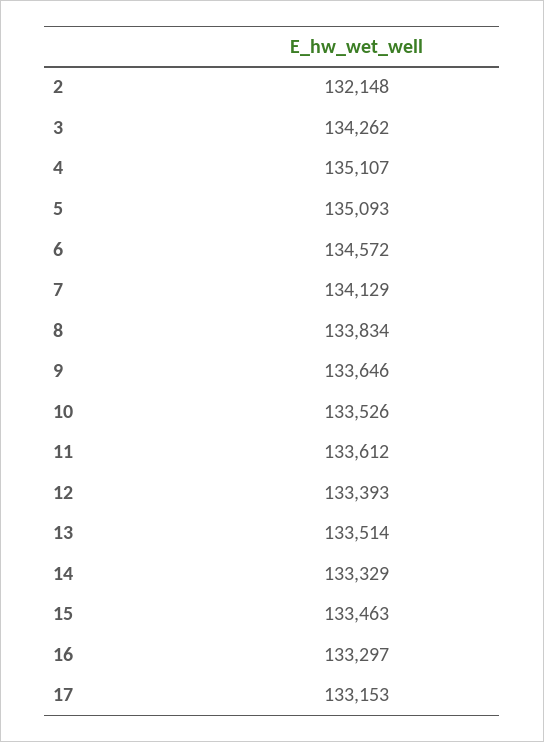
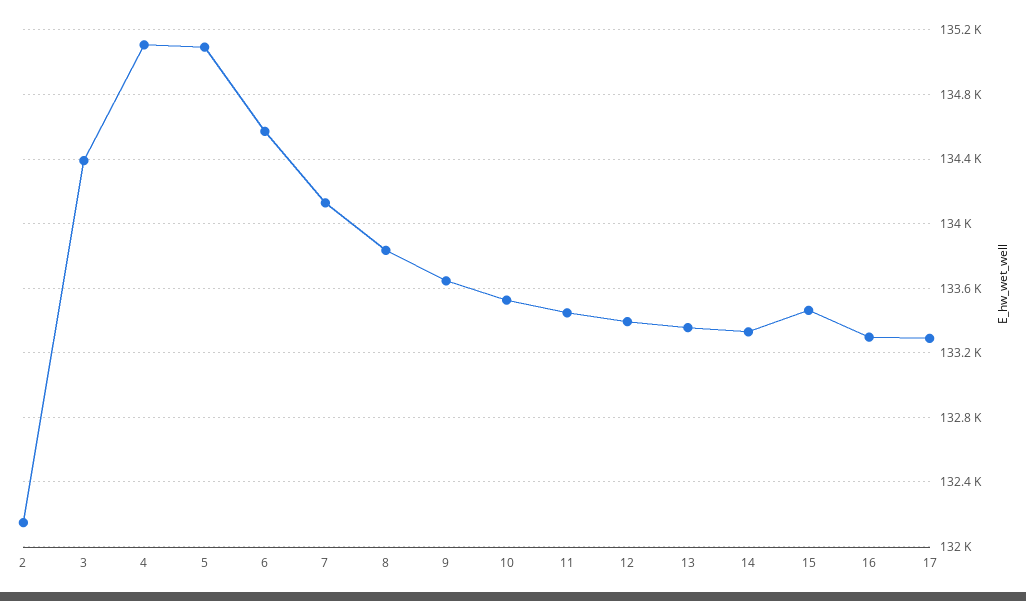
  {
    "2": 132148,
-   "3": 134262,
+   "3": 134400,
    "4": 135107,
    "5": 135093,
    "6": 134572,
    "7": 134129,
    "8": 133834,
    "9": 133646,
    "10": 133526,
-   "11": 133612,
+   "11": 133450,
    "12": 133393,
-   "13": 133514,
+   "13": 133350,
    "14": 133329,
    "15": 133463,
    "16": 133297,
-   "17": 133153
+   "17": 133300
  }

